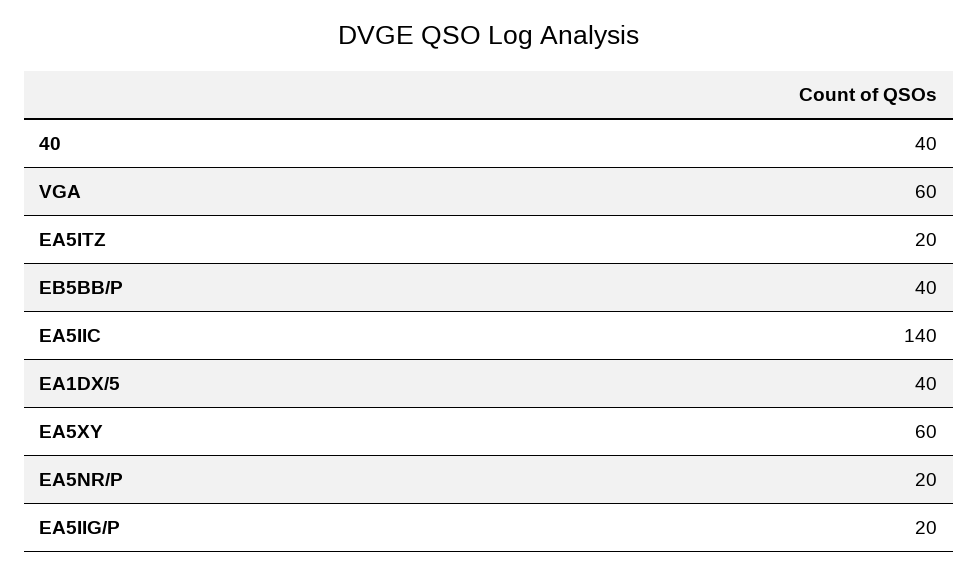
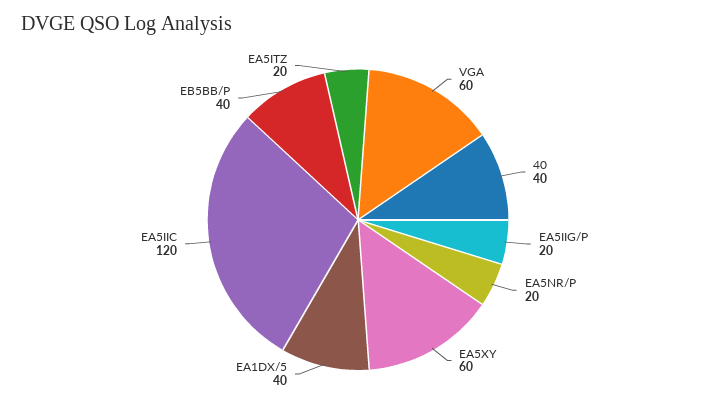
  {
    "40": 40,
    "VGA": 60,
    "EA5ITZ": 20,
    "EB5BB/P": 40,
-   "EA5IIC": 140,
+   "EA5IIC": 120,
    "EA1DX/5": 40,
    "EA5XY": 60,
    "EA5NR/P": 20,
    "EA5IIG/P": 20
  }

